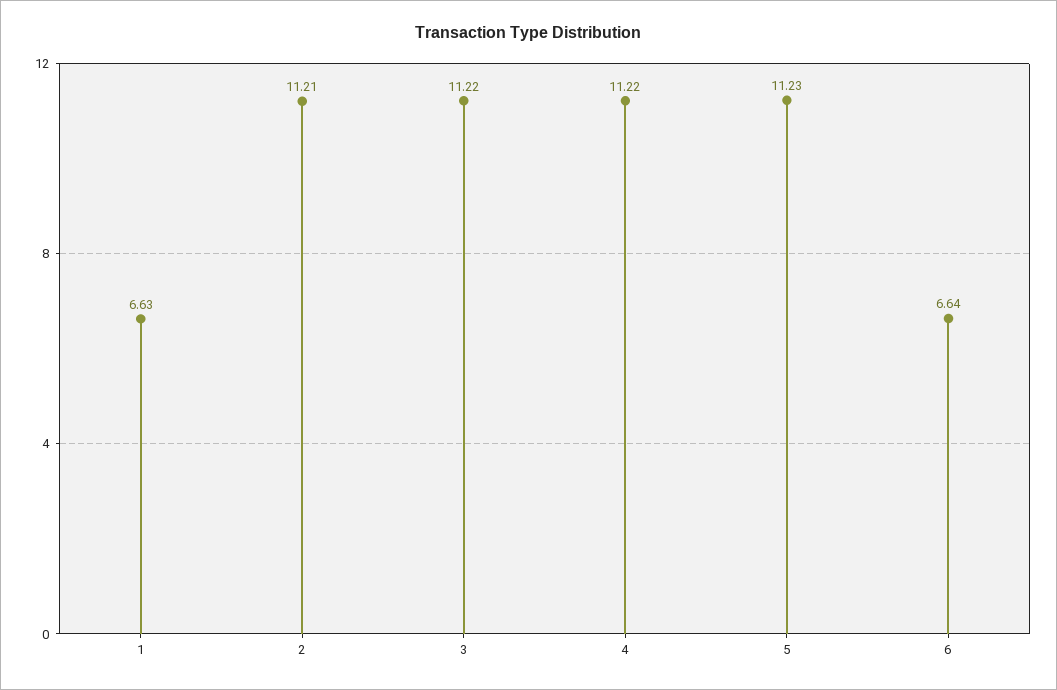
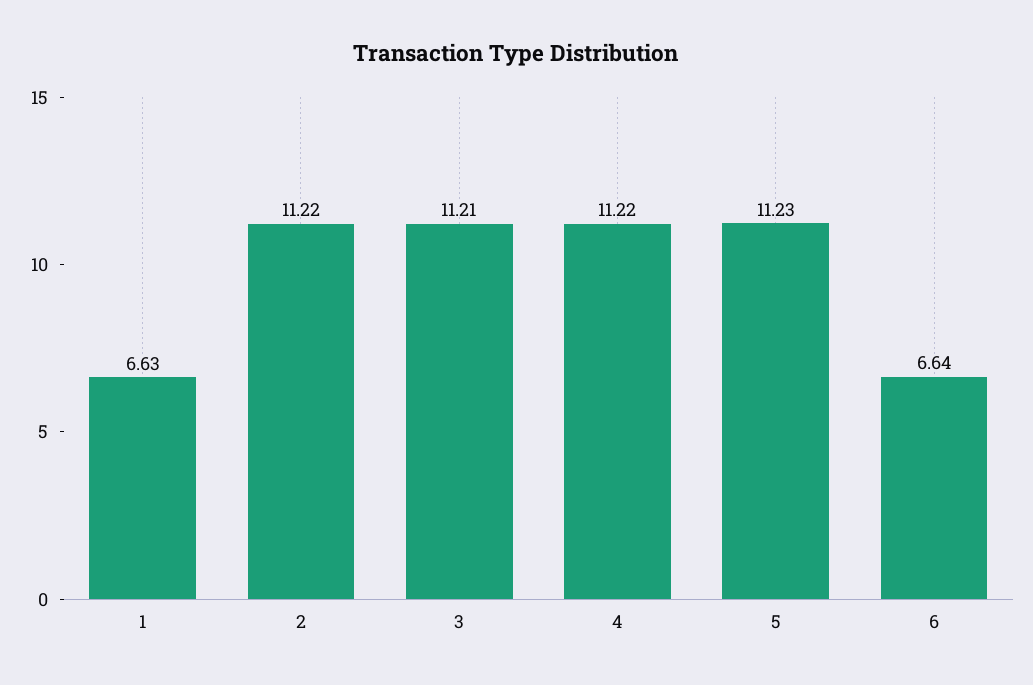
  {
    "1": 6.63,
-   "2": 11.21,
+   "2": 11.22,
-   "3": 11.22,
+   "3": 11.21,
    "4": 11.22,
    "5": 11.23,
    "6": 6.64
  }

